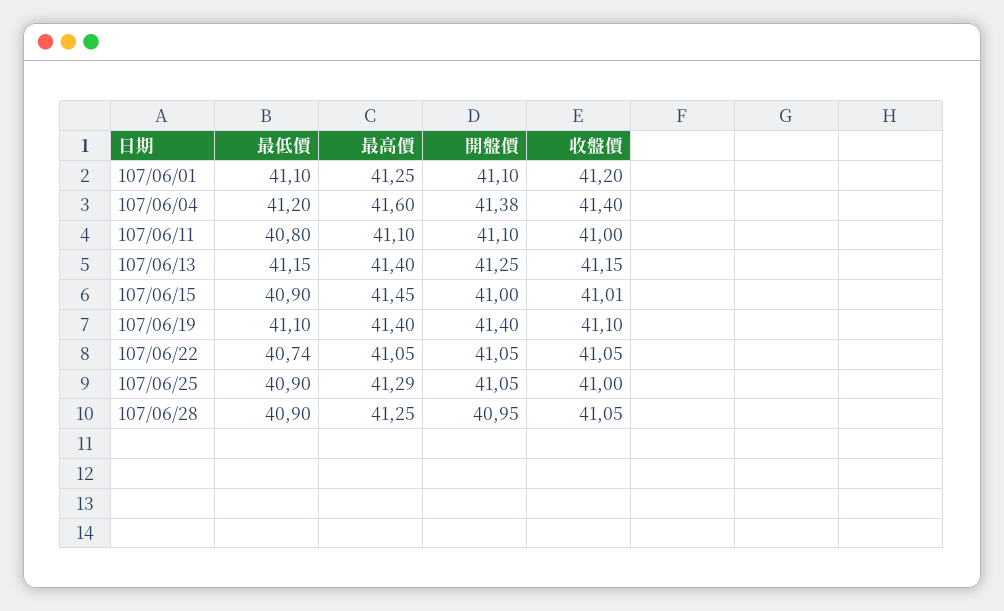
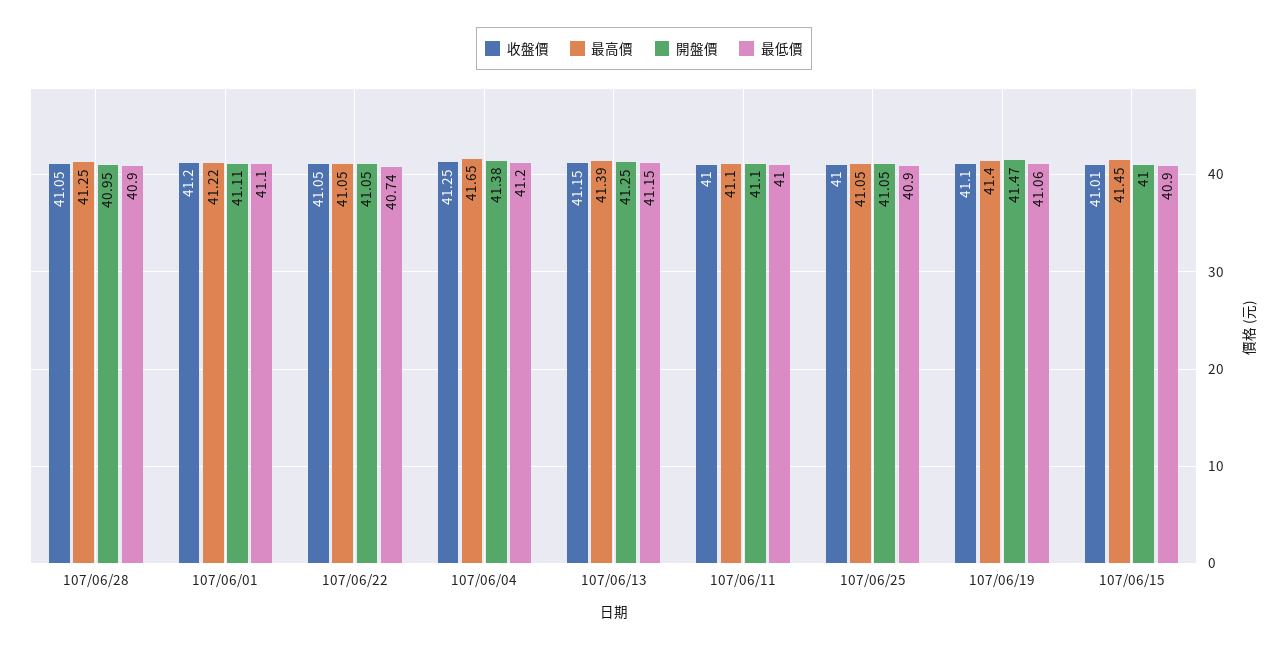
  {
    "最低價": {
      "107/06/01": 41.1,
      "107/06/04": 41.2,
-     "107/06/11": 40.8,
+     "107/06/11": 41,
      "107/06/13": 41.15,
      "107/06/15": 40.9,
-     "107/06/19": 41.1,
+     "107/06/19": 41.06,
      "107/06/22": 40.74,
      "107/06/25": 40.9,
      "107/06/28": 40.9
    },
    "最高價": {
-     "107/06/01": 41.25,
+     "107/06/01": 41.22,
-     "107/06/04": 41.6,
+     "107/06/04": 41.65,
      "107/06/11": 41.1,
-     "107/06/13": 41.4,
+     "107/06/13": 41.39,
      "107/06/15": 41.45,
      "107/06/19": 41.4,
      "107/06/22": 41.05,
-     "107/06/25": 41.29,
+     "107/06/25": 41.05,
      "107/06/28": 41.25
    },
    "開盤價": {
-     "107/06/01": 41.1,
+     "107/06/01": 41.11,
      "107/06/04": 41.38,
      "107/06/11": 41.1,
      "107/06/13": 41.25,
      "107/06/15": 41,
-     "107/06/19": 41.4,
+     "107/06/19": 41.47,
      "107/06/22": 41.05,
      "107/06/25": 41.05,
      "107/06/28": 40.95
    },
    "收盤價": {
      "107/06/01": 41.2,
-     "107/06/04": 41.4,
+     "107/06/04": 41.25,
      "107/06/11": 41,
      "107/06/13": 41.15,
      "107/06/15": 41.01,
      "107/06/19": 41.1,
      "107/06/22": 41.05,
      "107/06/25": 41,
      "107/06/28": 41.05
    }
  }

